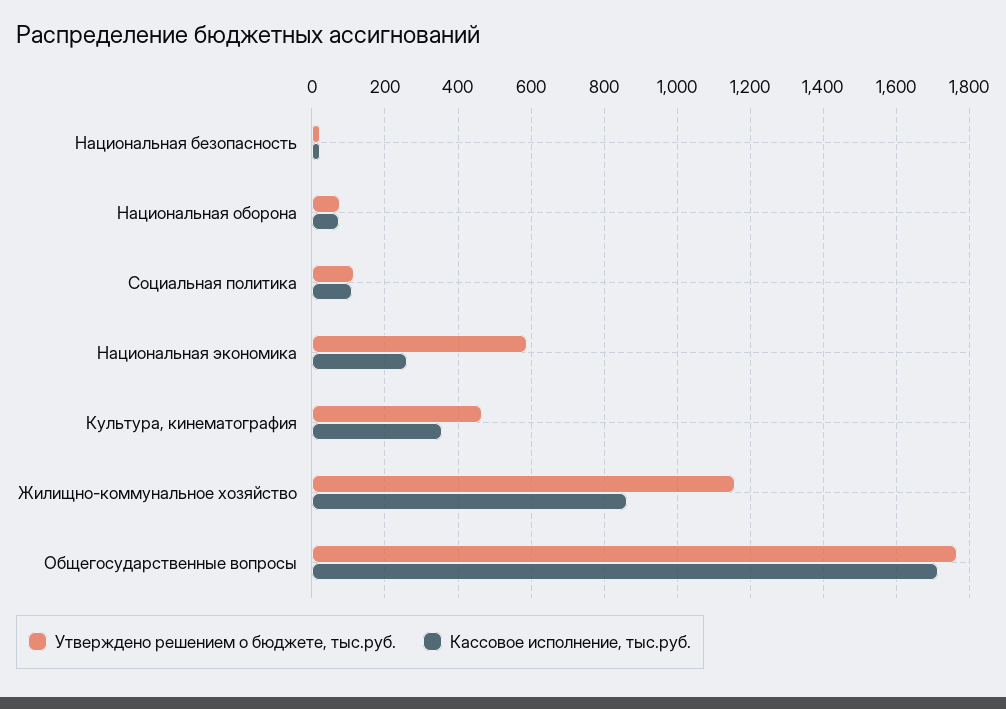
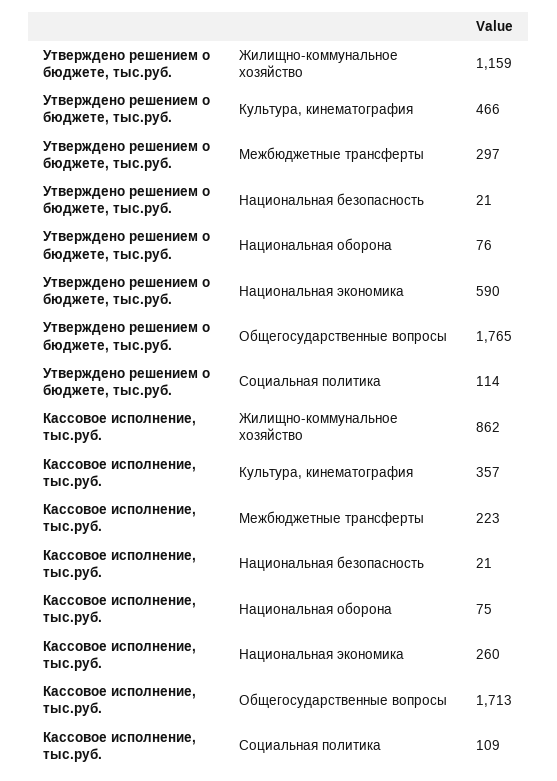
  {
    "Утверждено решением о бюджете, тыс.руб.": {
      "Национальная безопасность": 21,
      "Национальная оборона": 76,
      "Социальная политика": 114,
      "Национальная экономика": 590,
      "Культура, кинематография": 466,
      "Жилищно-коммунальное хозяйство": 1159,
-     "Общегосударственные вопросы": 1765
+     "Общегосударственные вопросы": 1765,
+     "Межбюджетные трансферты": 297
    },
    "Кассовое исполнение, тыс.руб.": {
      "Национальная безопасность": 21,
      "Национальная оборона": 75,
      "Социальная политика": 109,
      "Национальная экономика": 260,
      "Культура, кинематография": 357,
      "Жилищно-коммунальное хозяйство": 862,
-     "Общегосударственные вопросы": 1713
+     "Общегосударственные вопросы": 1713,
+     "Межбюджетные трансферты": 223
    }
  }

